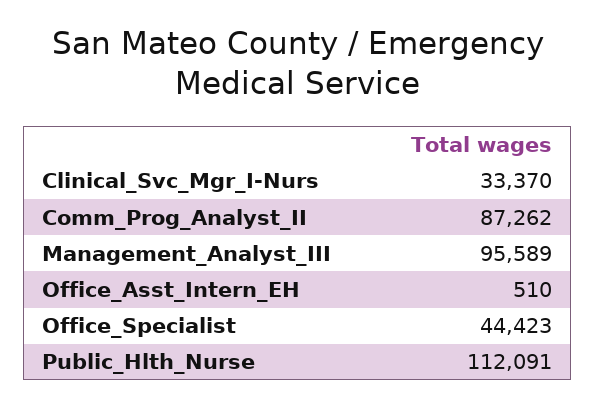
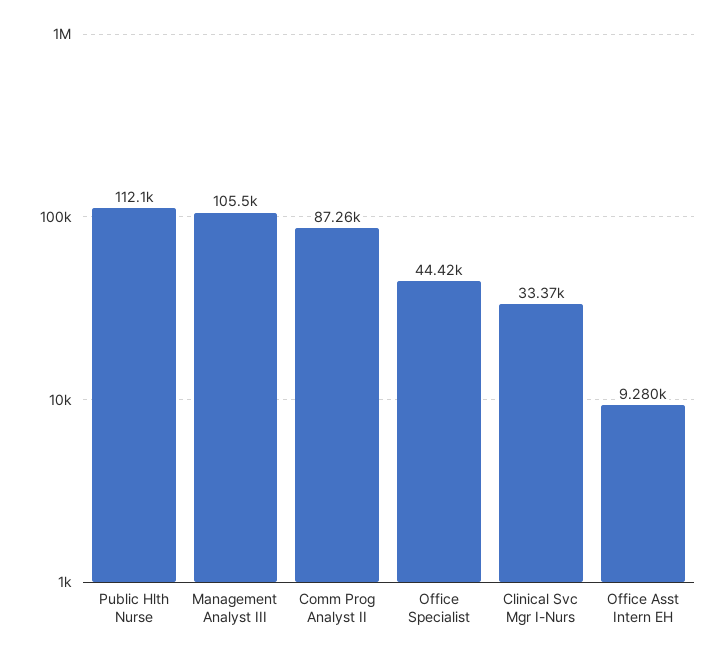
  {
    "Clinical_Svc_Mgr_I-Nurs": 33370,
    "Comm_Prog_Analyst_II": 87262,
-   "Management_Analyst_III": 95589,
+   "Management_Analyst_III": 105500,
-   "Office_Asst_Intern_EH": 510,
+   "Office_Asst_Intern_EH": 9280,
    "Office_Specialist": 44423,
    "Public_Hlth_Nurse": 112091
  }

